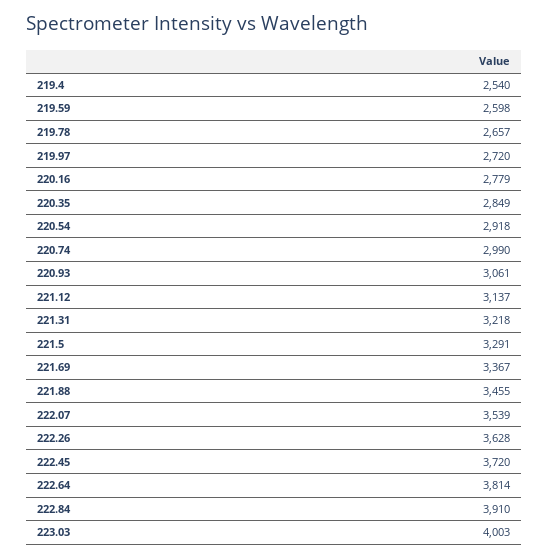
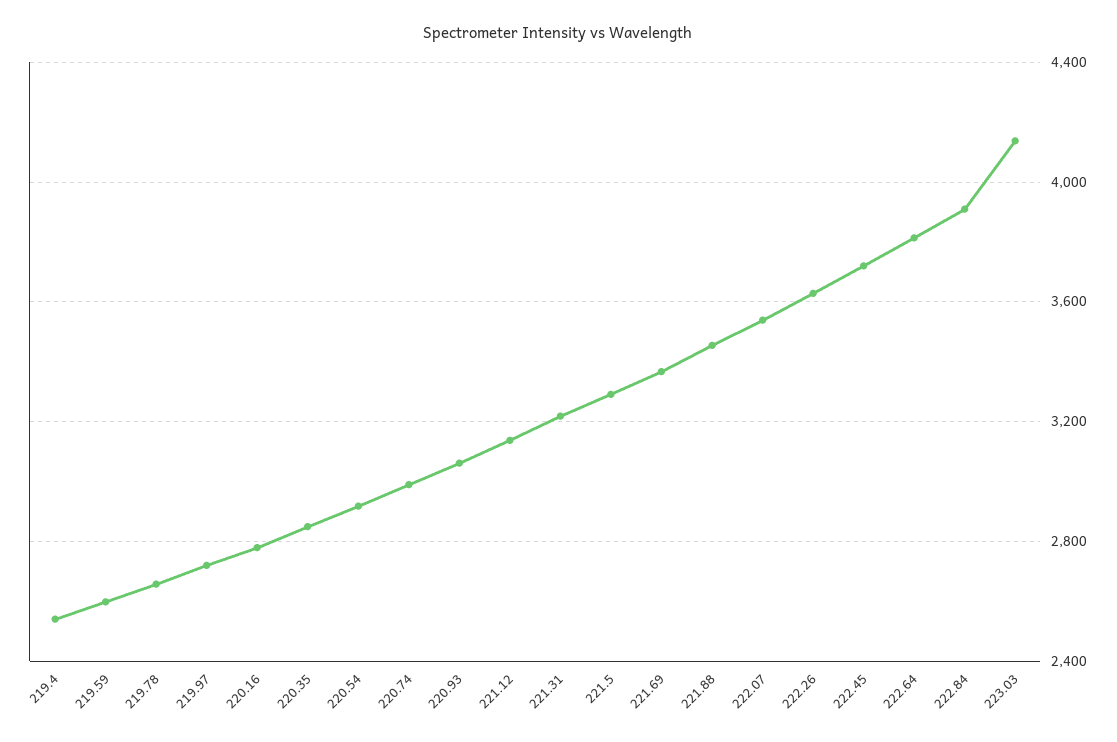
  {
    "219.4": 2540,
    "219.59": 2598,
    "219.78": 2657,
    "219.97": 2720,
    "220.16": 2779,
    "220.35": 2849,
    "220.54": 2918,
    "220.74": 2990,
    "220.93": 3061,
    "221.12": 3137,
    "221.31": 3218,
    "221.5": 3291,
    "221.69": 3367,
    "221.88": 3455,
    "222.07": 3539,
    "222.26": 3628,
    "222.45": 3720,
    "222.64": 3814,
    "222.84": 3910,
-   "223.03": 4003
+   "223.03": 4150
  }

